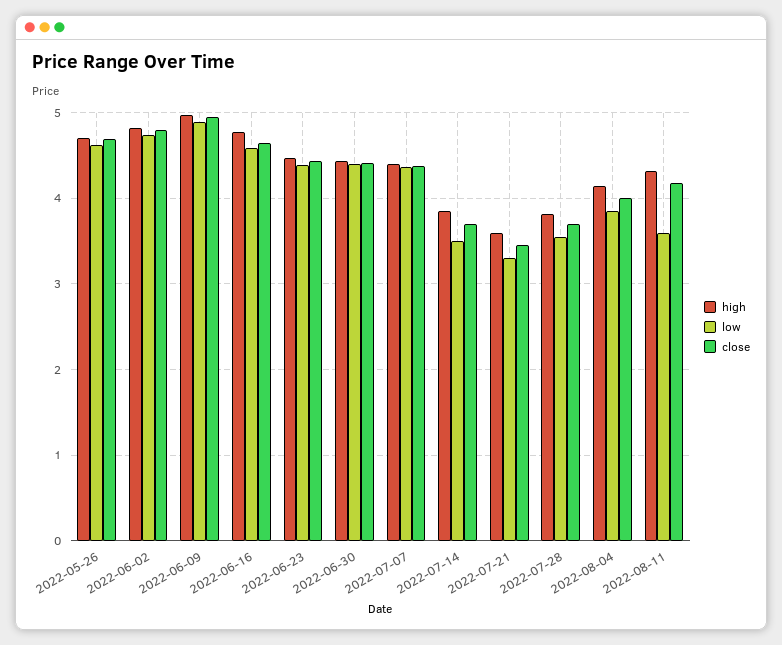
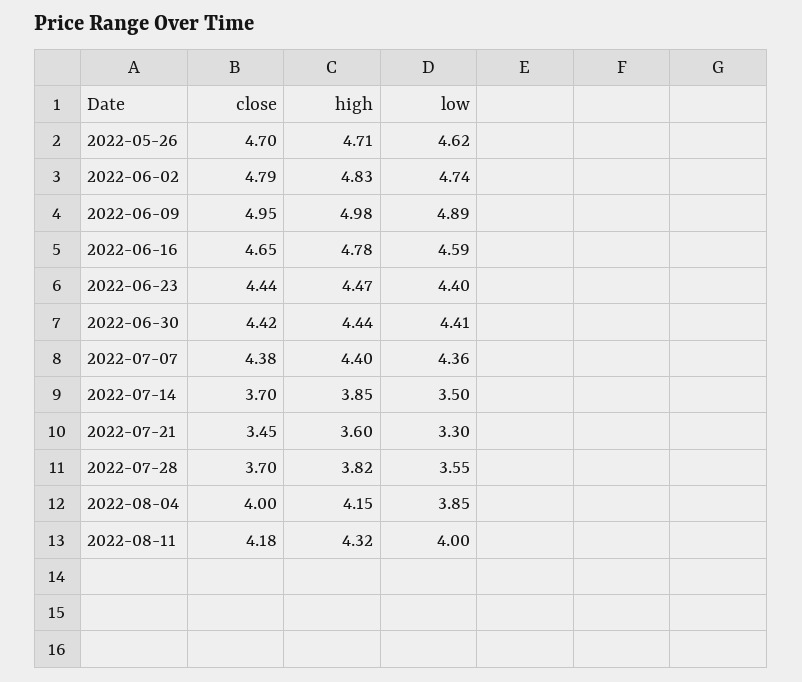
  {
    "high": {
      "2022-05-26": 4.71,
      "2022-06-02": 4.83,
      "2022-06-09": 4.98,
      "2022-06-16": 4.78,
      "2022-06-23": 4.47,
      "2022-06-30": 4.44,
      "2022-07-07": 4.4,
      "2022-07-14": 3.85,
      "2022-07-21": 3.6,
      "2022-07-28": 3.82,
      "2022-08-04": 4.15,
      "2022-08-11": 4.32
    },
    "low": {
      "2022-05-26": 4.62,
      "2022-06-02": 4.74,
      "2022-06-09": 4.89,
      "2022-06-16": 4.59,
      "2022-06-23": 4.4,
      "2022-06-30": 4.41,
      "2022-07-07": 4.36,
      "2022-07-14": 3.5,
      "2022-07-21": 3.3,
      "2022-07-28": 3.55,
      "2022-08-04": 3.85,
-     "2022-08-11": 3.6
+     "2022-08-11": 4
    },
    "close": {
      "2022-05-26": 4.7,
      "2022-06-02": 4.79,
      "2022-06-09": 4.95,
      "2022-06-16": 4.65,
      "2022-06-23": 4.44,
      "2022-06-30": 4.42,
      "2022-07-07": 4.38,
      "2022-07-14": 3.7,
      "2022-07-21": 3.45,
      "2022-07-28": 3.7,
      "2022-08-04": 4,
      "2022-08-11": 4.18
    }
  }

